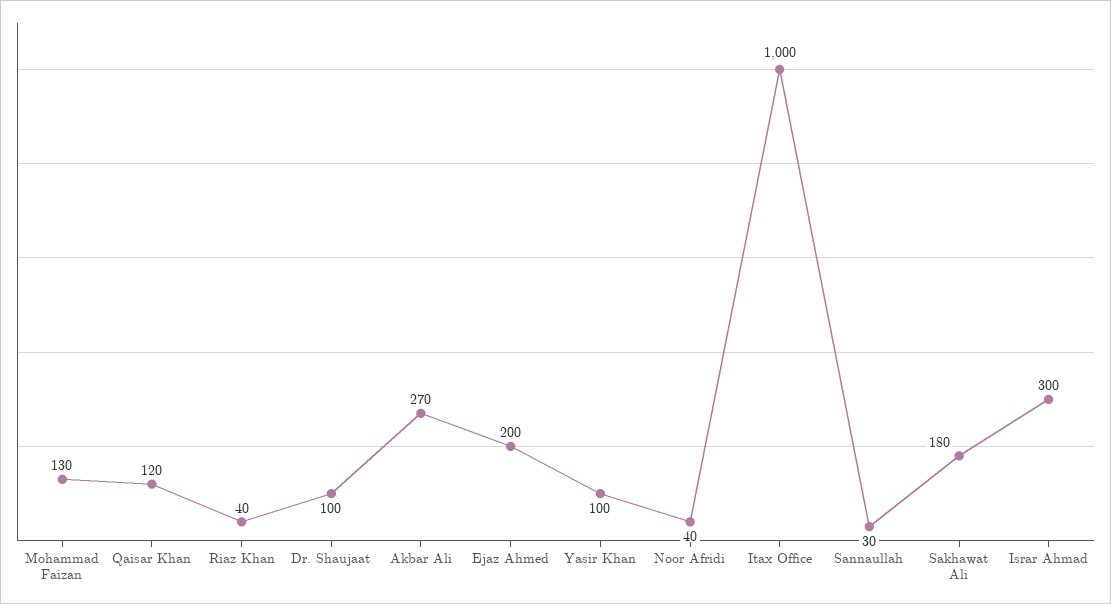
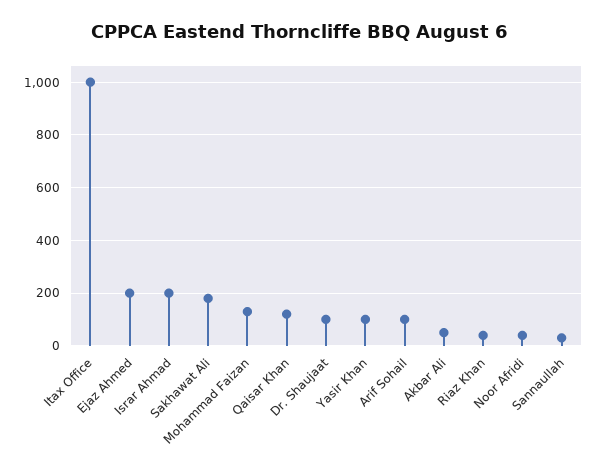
  {
    "Mohammad Faizan": 130,
    "Qaisar Khan": 120,
    "Riaz Khan": 40,
    "Dr. Shaujaat": 100,
-   "Akbar Ali": 270,
+   "Akbar Ali": 50,
    "Ejaz Ahmed": 200,
    "Yasir Khan": 100,
    "Noor Afridi": 40,
    "Itax Office": 1000,
    "Sannaullah": 30,
    "Sakhawat Ali": 180,
-   "Israr Ahmad": 300
+   "Israr Ahmad": 200,
+   "Arif Sohail": 100
  }

